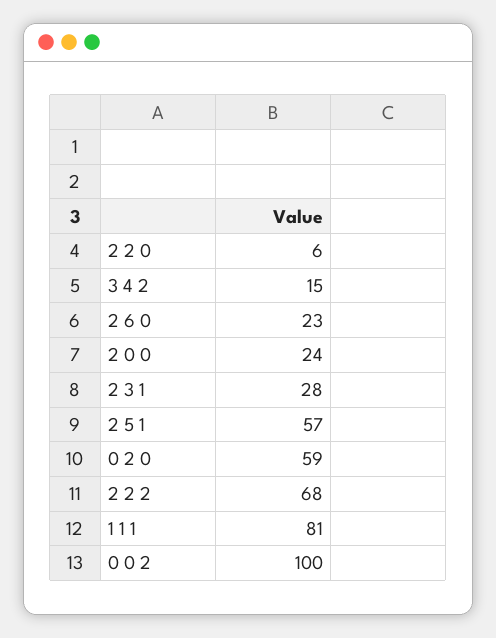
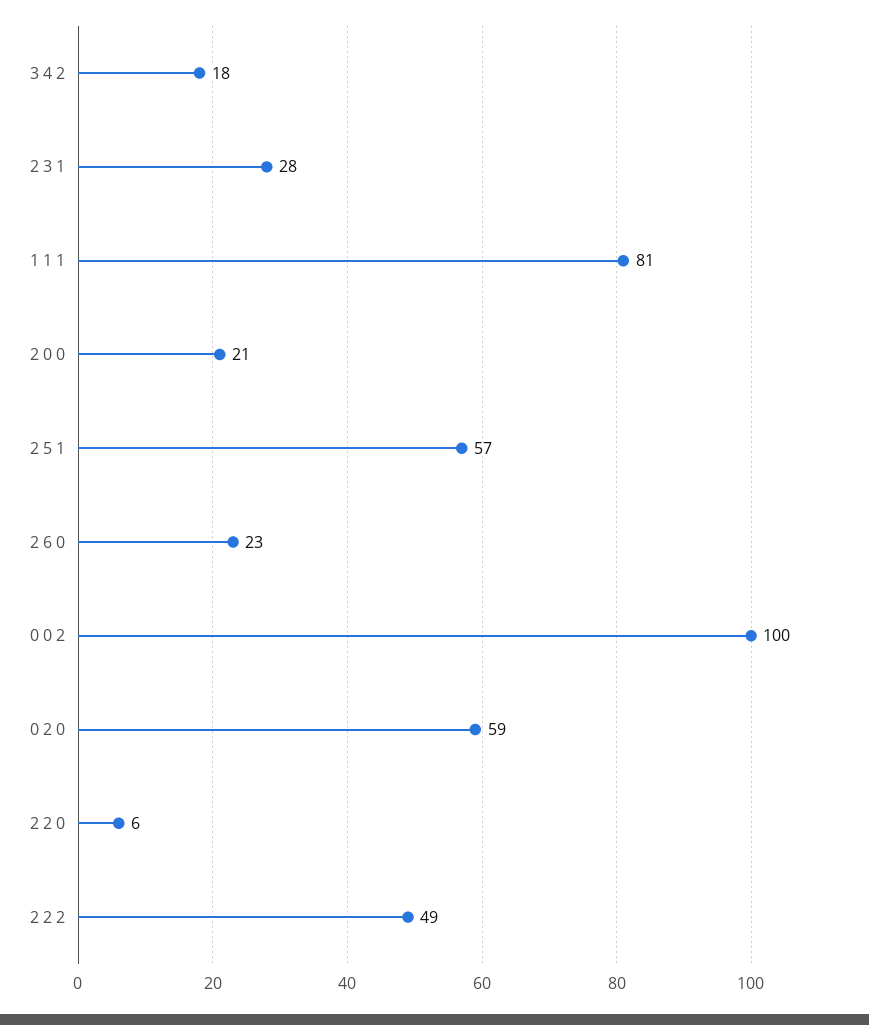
  {
    "2 2 0": 6,
-   "3 4 2": 15,
+   "3 4 2": 18,
    "2 6 0": 23,
-   "2 0 0": 24,
+   "2 0 0": 21,
    "2 3 1": 28,
    "2 5 1": 57,
    "0 2 0": 59,
-   "2 2 2": 68,
+   "2 2 2": 49,
    "1 1 1": 81,
    "0 0 2": 100
  }

